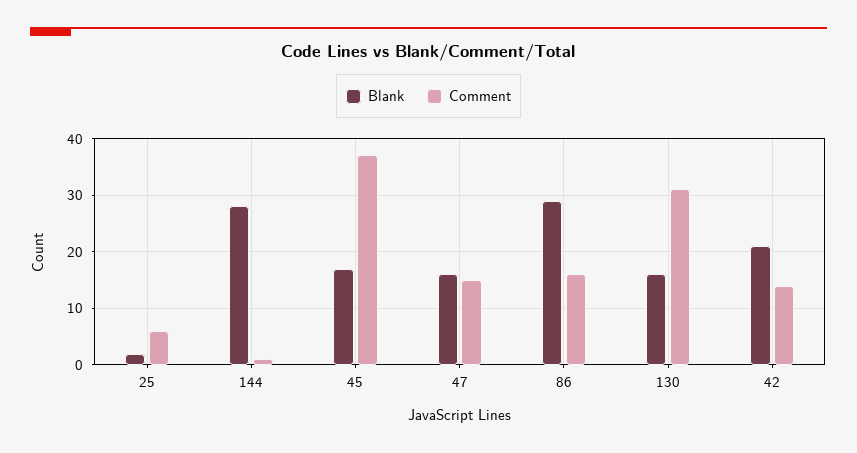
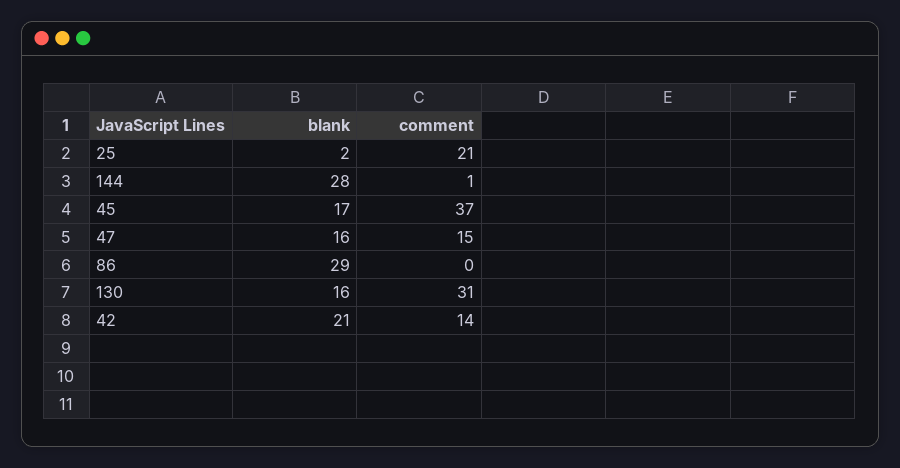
  {
    "Blank": {
      "25": 2,
      "144": 28,
      "45": 17,
      "47": 16,
      "86": 29,
      "130": 16,
      "42": 21
    },
    "Comment": {
-     "25": 5,
+     "25": 21,
      "144": 1,
      "45": 37,
      "47": 15,
-     "86": 15,
+     "86": 0,
      "130": 31,
      "42": 14
    }
  }

